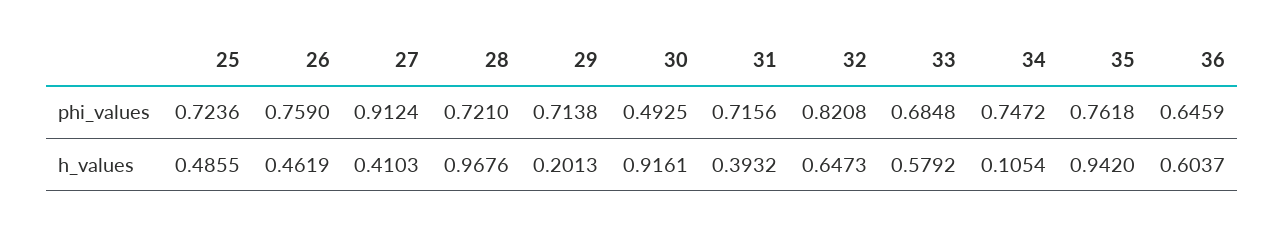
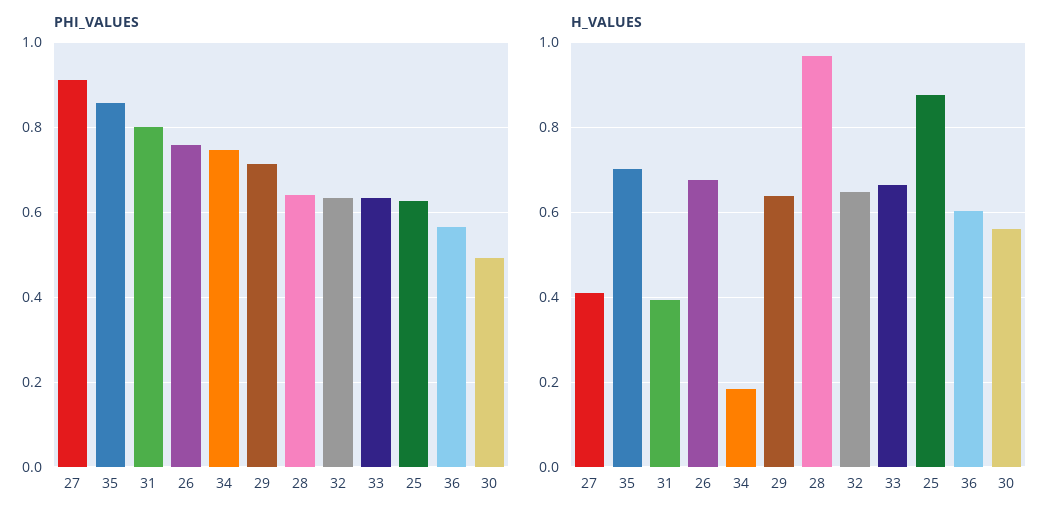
  {
    "phi_values": {
-     "25": 0.7236,
+     "25": 0.62,
      "26": 0.759,
      "27": 0.9124,
-     "28": 0.721,
+     "28": 0.64,
      "29": 0.7138,
      "30": 0.4925,
-     "31": 0.7156,
+     "31": 0.8,
-     "32": 0.8208,
+     "32": 0.64,
-     "33": 0.6848,
+     "33": 0.64,
      "34": 0.7472,
-     "35": 0.7618,
+     "35": 0.86,
-     "36": 0.6459
+     "36": 0.56
    },
    "h_values": {
-     "25": 0.4855,
+     "25": 0.88,
-     "26": 0.4619,
+     "26": 0.68,
      "27": 0.4103,
      "28": 0.9676,
-     "29": 0.2013,
+     "29": 0.64,
-     "30": 0.9161,
+     "30": 0.56,
      "31": 0.3932,
      "32": 0.6473,
-     "33": 0.5792,
+     "33": 0.66,
-     "34": 0.1054,
+     "34": 0.18,
-     "35": 0.942,
+     "35": 0.7,
      "36": 0.6037
    }
  }

